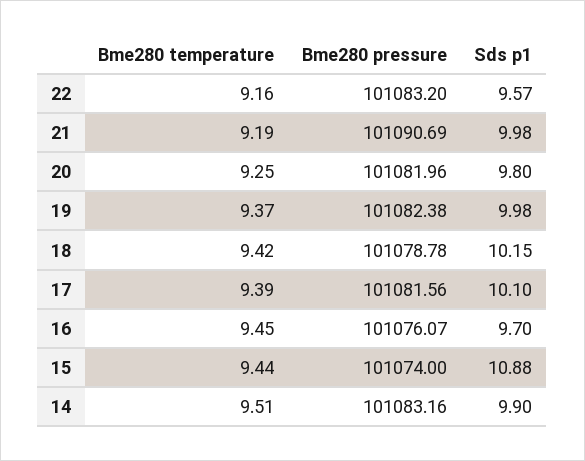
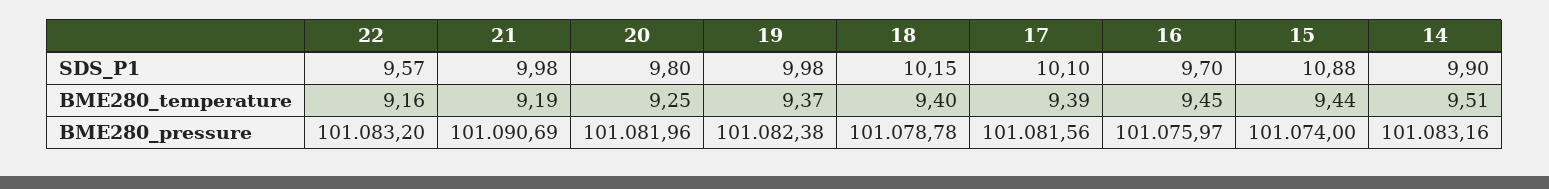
  {
    "Bme280 temperature": {
      "22": 9.16,
      "21": 9.19,
      "20": 9.25,
      "19": 9.37,
-     "18": 9.42,
+     "18": 9.4,
      "17": 9.39,
      "16": 9.45,
      "15": 9.44,
      "14": 9.51
    },
    "Bme280 pressure": {
      "22": 101083.2,
      "21": 101090.69,
      "20": 101081.96,
      "19": 101082.38,
      "18": 101078.78,
      "17": 101081.56,
-     "16": 101076.07,
+     "16": 101075.97,
      "15": 101074,
      "14": 101083.16
    },
    "Sds p1": {
      "22": 9.57,
      "21": 9.98,
      "20": 9.8,
      "19": 9.98,
      "18": 10.15,
      "17": 10.1,
      "16": 9.7,
      "15": 10.88,
      "14": 9.9
    }
  }

